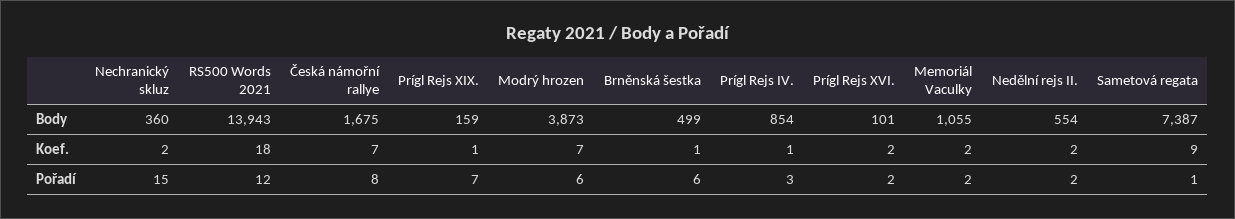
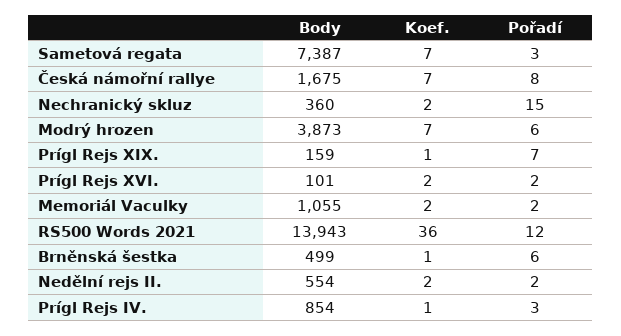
  {
    "Nechranický skluz": {
      "Body": 360,
      "Koef.": 2,
      "Pořadí": 15
    },
    "RS500 Words 2021": {
      "Body": 13943,
-     "Koef.": 18,
+     "Koef.": 36,
      "Pořadí": 12
    },
    "Česká námořní rallye": {
      "Body": 1675,
      "Koef.": 7,
      "Pořadí": 8
    },
    "Prígl Rejs XIX.": {
      "Body": 159,
      "Koef.": 1,
      "Pořadí": 7
    },
    "Modrý hrozen": {
      "Body": 3873,
      "Koef.": 7,
      "Pořadí": 6
    },
    "Brněnská šestka": {
      "Body": 499,
      "Koef.": 1,
      "Pořadí": 6
    },
    "Prígl Rejs IV.": {
      "Body": 854,
      "Koef.": 1,
      "Pořadí": 3
    },
    "Prígl Rejs XVI.": {
      "Body": 101,
      "Koef.": 2,
      "Pořadí": 2
    },
    "Memoriál Vaculky": {
      "Body": 1055,
      "Koef.": 2,
      "Pořadí": 2
    },
    "Nedělní rejs II.": {
      "Body": 554,
      "Koef.": 2,
      "Pořadí": 2
    },
    "Sametová regata": {
      "Body": 7387,
-     "Koef.": 9,
+     "Koef.": 7,
-     "Pořadí": 1
+     "Pořadí": 3
    }
  }

